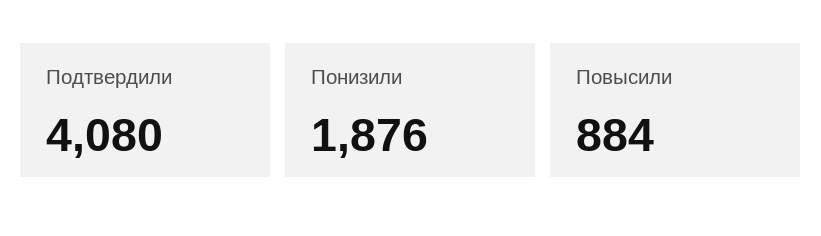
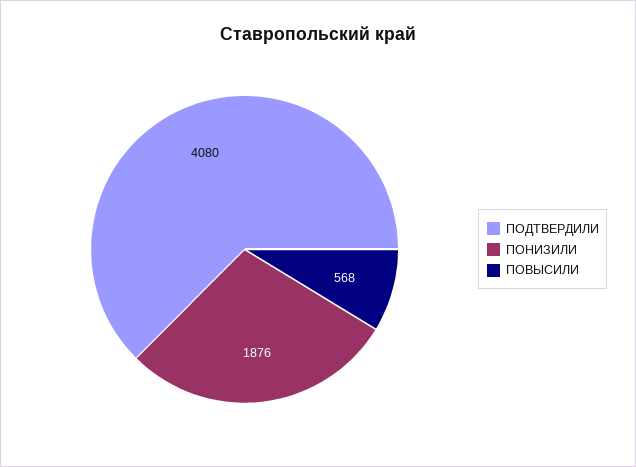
  {
    "Подтвердили": 4080,
    "Понизили": 1876,
-   "Повысили": 884
+   "Повысили": 568
  }

